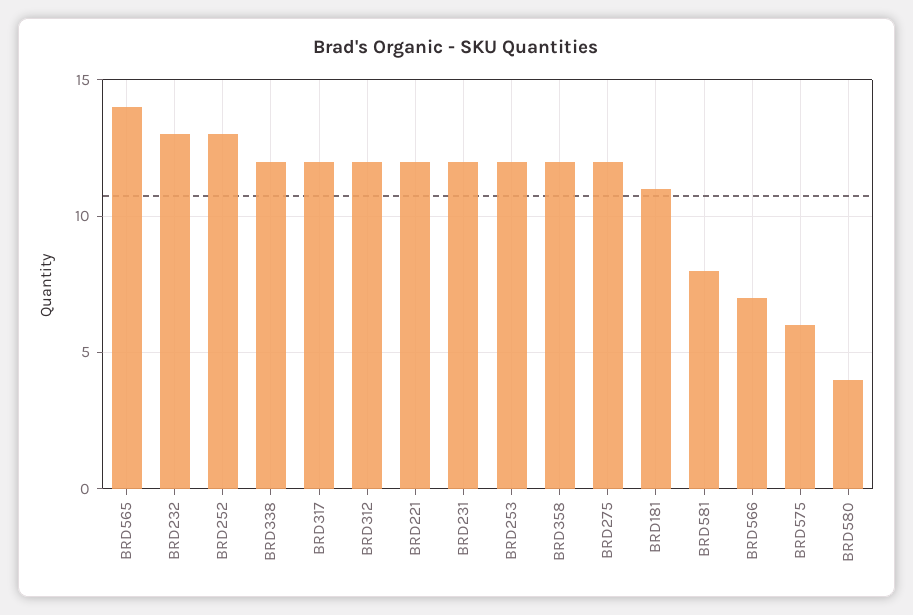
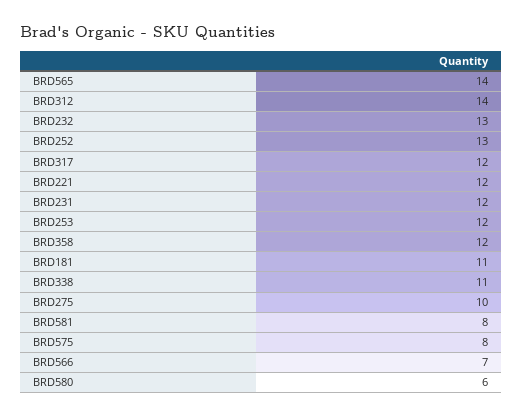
  {
    "BRD565": 14,
    "BRD232": 13,
    "BRD252": 13,
-   "BRD338": 12,
+   "BRD338": 11,
    "BRD317": 12,
-   "BRD312": 12,
+   "BRD312": 14,
    "BRD221": 12,
    "BRD231": 12,
    "BRD253": 12,
    "BRD358": 12,
-   "BRD275": 12,
+   "BRD275": 10,
    "BRD181": 11,
    "BRD581": 8,
    "BRD566": 7,
-   "BRD575": 6,
+   "BRD575": 8,
-   "BRD580": 4
+   "BRD580": 6
  }

